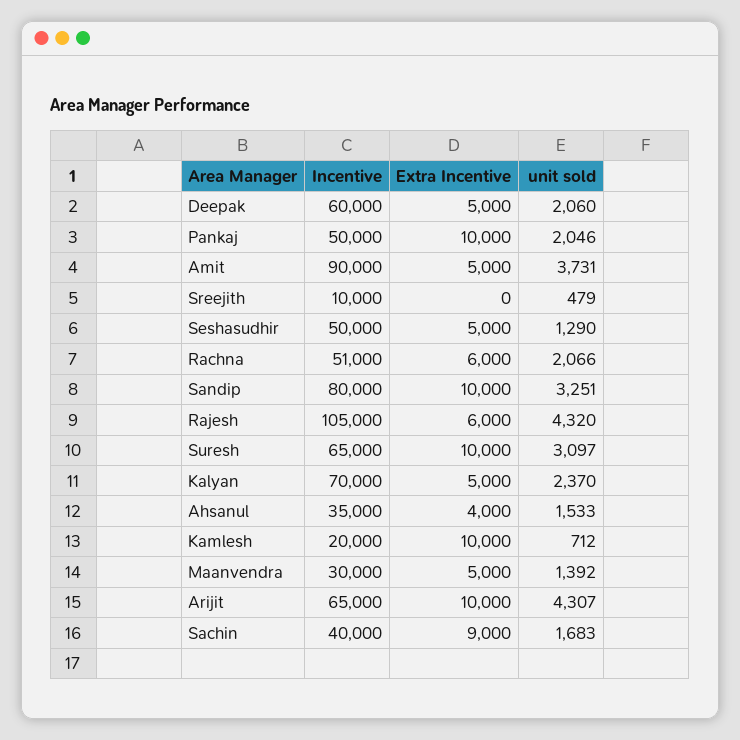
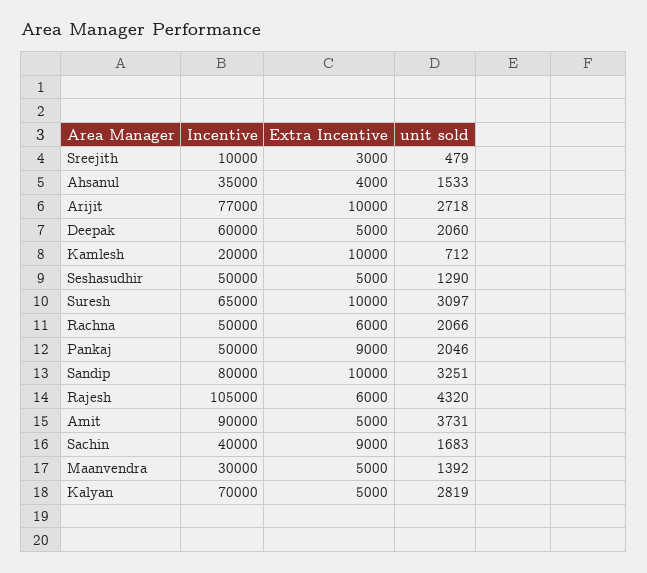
  {
    "Incentive": {
      "Deepak": 60000,
      "Pankaj": 50000,
      "Amit": 90000,
      "Sreejith": 10000,
      "Seshasudhir": 50000,
-     "Rachna": 51000,
+     "Rachna": 50000,
      "Sandip": 80000,
      "Rajesh": 105000,
      "Suresh": 65000,
      "Kalyan": 70000,
      "Ahsanul": 35000,
      "Kamlesh": 20000,
      "Maanvendra": 30000,
-     "Arijit": 65000,
+     "Arijit": 77000,
      "Sachin": 40000
    },
    "Extra Incentive": {
      "Deepak": 5000,
-     "Pankaj": 10000,
+     "Pankaj": 9000,
      "Amit": 5000,
-     "Sreejith": 0,
+     "Sreejith": 3000,
      "Seshasudhir": 5000,
      "Rachna": 6000,
      "Sandip": 10000,
      "Rajesh": 6000,
      "Suresh": 10000,
      "Kalyan": 5000,
      "Ahsanul": 4000,
      "Kamlesh": 10000,
      "Maanvendra": 5000,
      "Arijit": 10000,
      "Sachin": 9000
    },
    "unit sold": {
      "Deepak": 2060,
      "Pankaj": 2046,
      "Amit": 3731,
      "Sreejith": 479,
      "Seshasudhir": 1290,
      "Rachna": 2066,
      "Sandip": 3251,
      "Rajesh": 4320,
      "Suresh": 3097,
-     "Kalyan": 2370,
+     "Kalyan": 2819,
      "Ahsanul": 1533,
      "Kamlesh": 712,
      "Maanvendra": 1392,
-     "Arijit": 4307,
+     "Arijit": 2718,
      "Sachin": 1683
    }
  }

